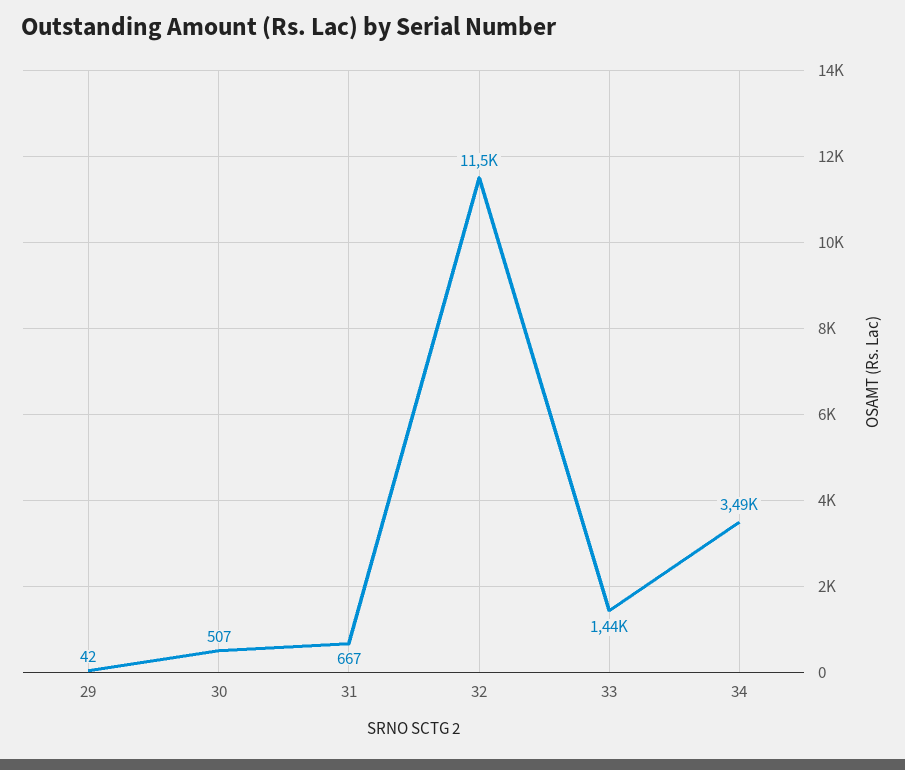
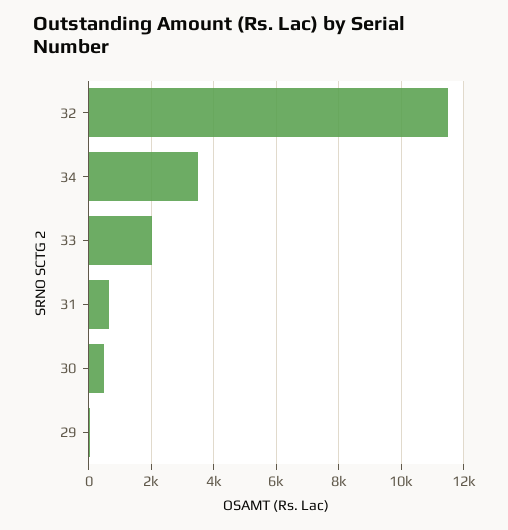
  {
    "29": 42,
    "30": 507,
    "31": 667,
    "32": 11500,
-   "33": 1440,
+   "33": 2000,
    "34": 3490
  }

